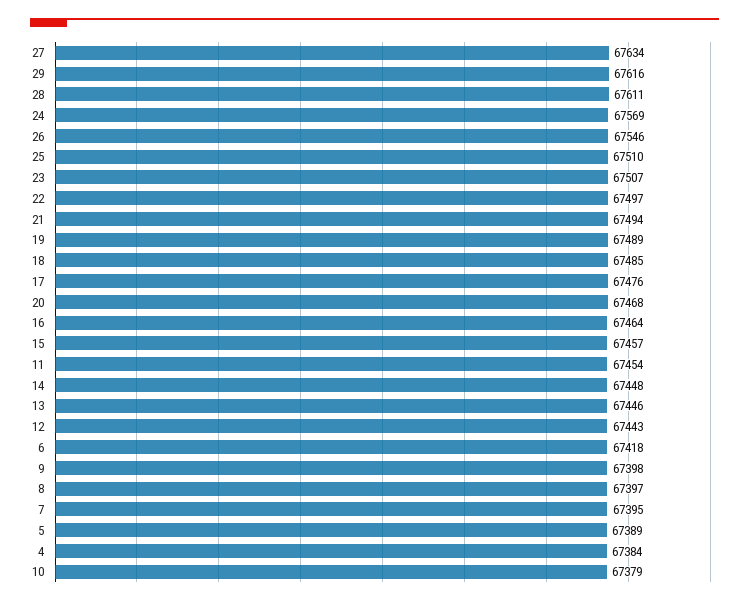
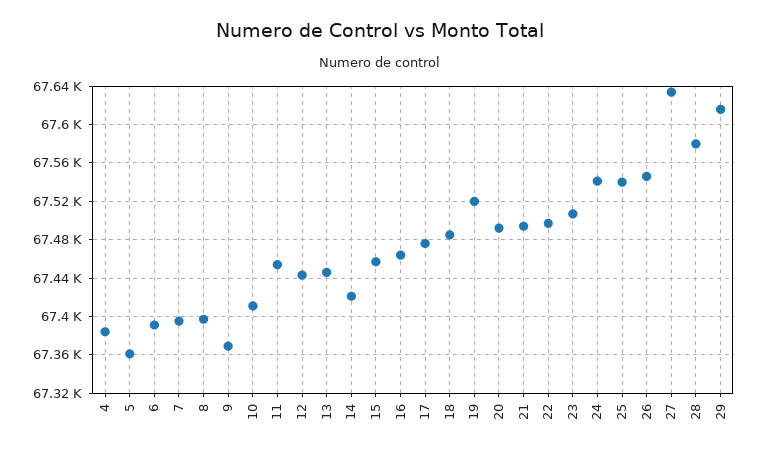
  {
    "27": 67634,
    "29": 67616,
-   "28": 67611,
+   "28": 67580,
-   "24": 67569,
+   "24": 67540,
    "26": 67546,
-   "25": 67510,
+   "25": 67540,
    "23": 67507,
    "22": 67497,
    "21": 67494,
-   "19": 67489,
+   "19": 67520,
    "18": 67485,
    "17": 67476,
-   "20": 67468,
+   "20": 67490,
    "16": 67464,
    "15": 67457,
    "11": 67454,
-   "14": 67448,
+   "14": 67420,
    "13": 67446,
    "12": 67443,
-   "6": 67418,
+   "6": 67390,
-   "9": 67398,
+   "9": 67370,
    "8": 67397,
    "7": 67395,
-   "5": 67389,
+   "5": 67360,
    "4": 67384,
-   "10": 67379
+   "10": 67410
  }

